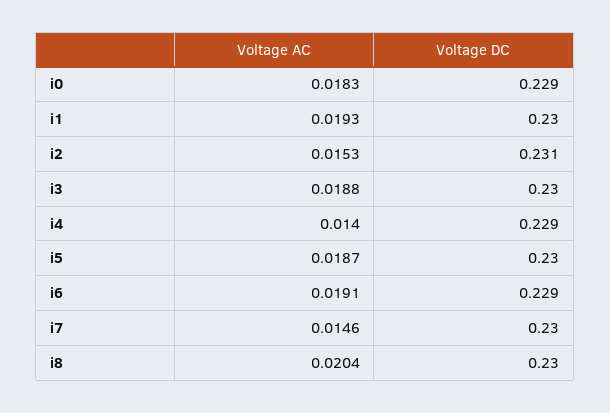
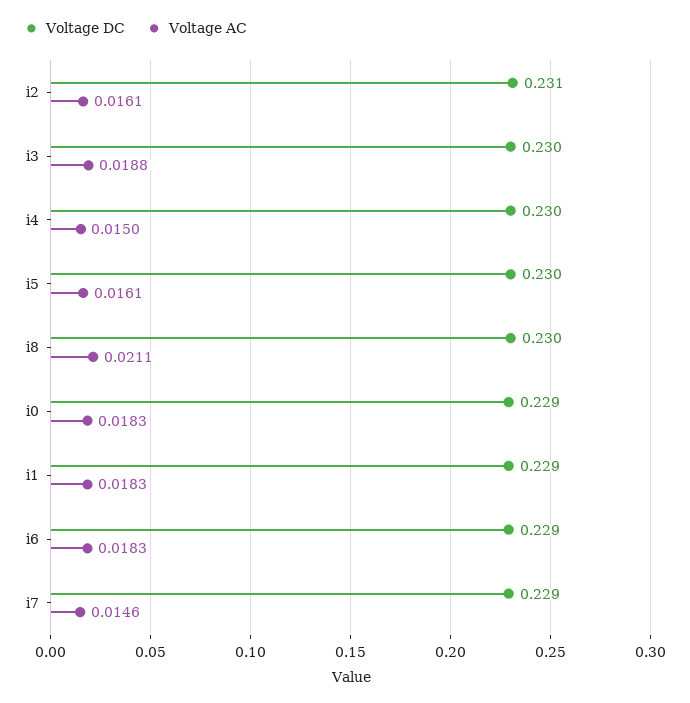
  {
    "Voltage AC": {
      "i0": 0.0183,
-     "i1": 0.0193,
+     "i1": 0.0183,
-     "i2": 0.0153,
+     "i2": 0.0161,
      "i3": 0.0188,
-     "i4": 0.014,
+     "i4": 0.015,
-     "i5": 0.0187,
+     "i5": 0.0161,
-     "i6": 0.0191,
+     "i6": 0.0183,
      "i7": 0.0146,
-     "i8": 0.0204
+     "i8": 0.0211
    },
    "Voltage DC": {
      "i0": 0.229,
-     "i1": 0.23,
+     "i1": 0.229,
      "i2": 0.231,
      "i3": 0.23,
-     "i4": 0.229,
+     "i4": 0.23,
      "i5": 0.23,
      "i6": 0.229,
-     "i7": 0.23,
+     "i7": 0.229,
      "i8": 0.23
    }
  }

